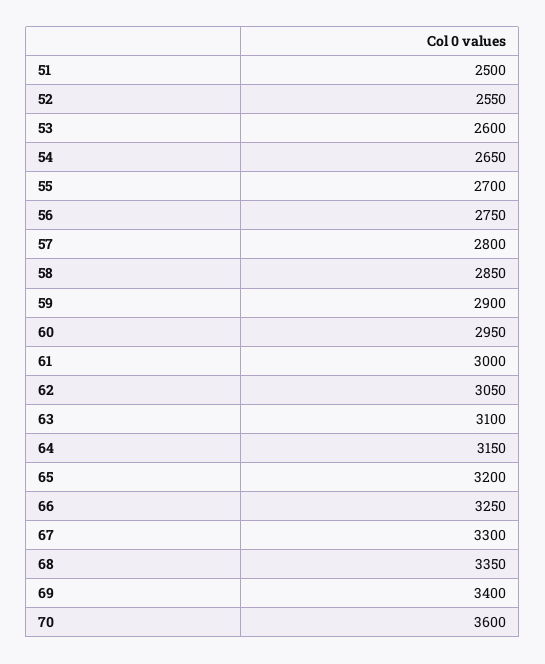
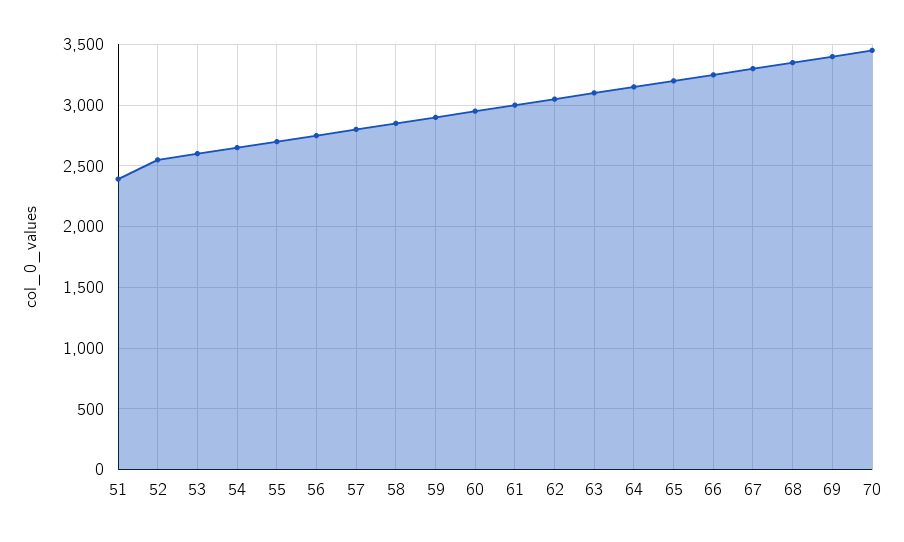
  {
-   "51": 2500,
+   "51": 2400,
    "52": 2550,
    "53": 2600,
    "54": 2650,
    "55": 2700,
    "56": 2750,
    "57": 2800,
    "58": 2850,
    "59": 2900,
    "60": 2950,
    "61": 3000,
    "62": 3050,
    "63": 3100,
    "64": 3150,
    "65": 3200,
    "66": 3250,
    "67": 3300,
    "68": 3350,
    "69": 3400,
-   "70": 3600
+   "70": 3450
  }

